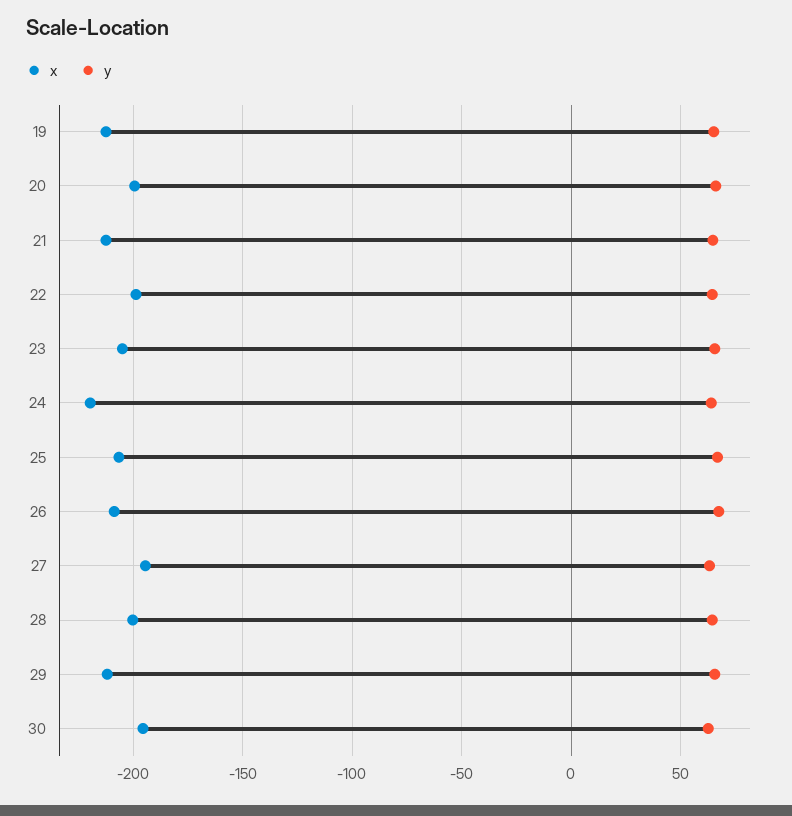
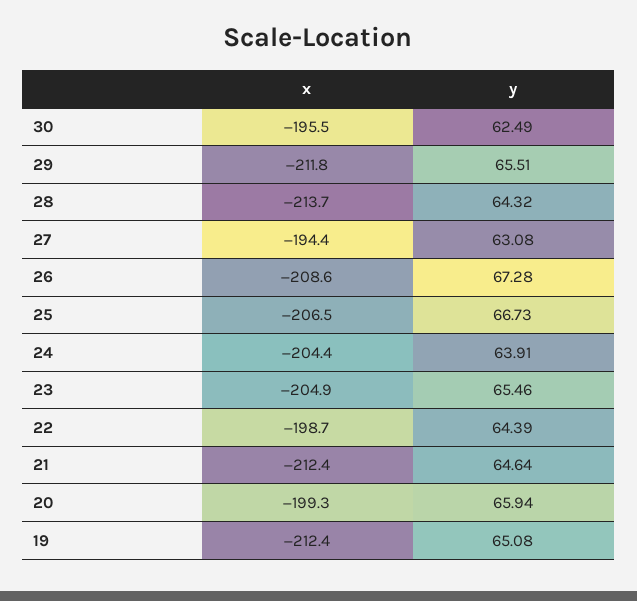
  {
    "x": {
      "19": -212.4,
      "20": -199.3,
      "21": -212.4,
      "22": -198.7,
      "23": -204.9,
-     "24": -220,
+     "24": -204.4,
      "25": -206.5,
      "26": -208.6,
      "27": -194.4,
-     "28": -200,
+     "28": -213.7,
      "29": -211.8,
      "30": -195.5
    },
    "y": {
      "19": 65.08,
      "20": 65.94,
      "21": 64.64,
      "22": 64.39,
      "23": 65.46,
      "24": 63.91,
      "25": 66.73,
      "26": 67.28,
      "27": 63.08,
      "28": 64.32,
      "29": 65.51,
      "30": 62.49
    }
  }

